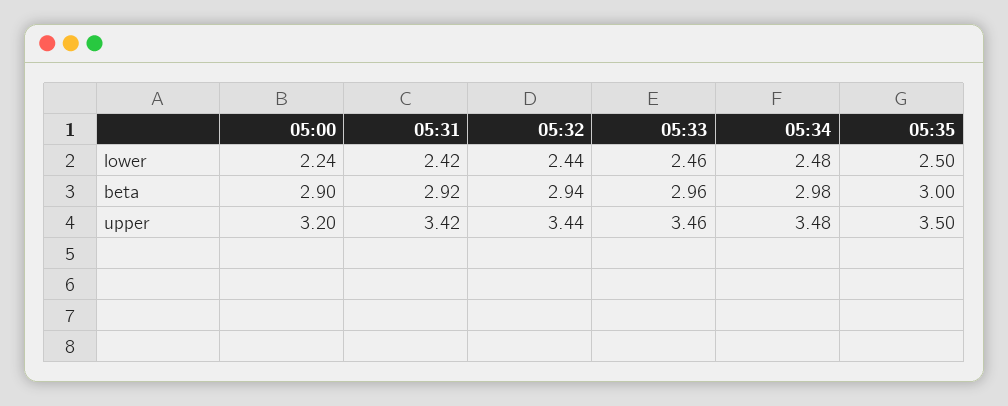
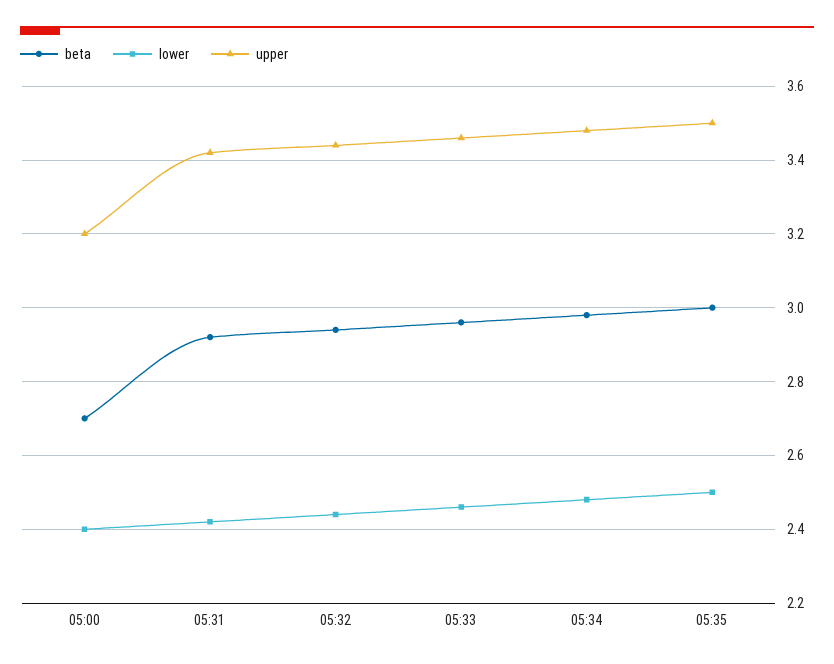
  {
    "lower": {
-     "05:00": 2.24,
+     "05:00": 2.4,
      "05:31": 2.42,
      "05:32": 2.44,
      "05:33": 2.46,
      "05:34": 2.48,
      "05:35": 2.5
    },
    "beta": {
-     "05:00": 2.9,
+     "05:00": 2.7,
      "05:31": 2.92,
      "05:32": 2.94,
      "05:33": 2.96,
      "05:34": 2.98,
      "05:35": 3
    },
    "upper": {
      "05:00": 3.2,
      "05:31": 3.42,
      "05:32": 3.44,
      "05:33": 3.46,
      "05:34": 3.48,
      "05:35": 3.5
    }
  }

